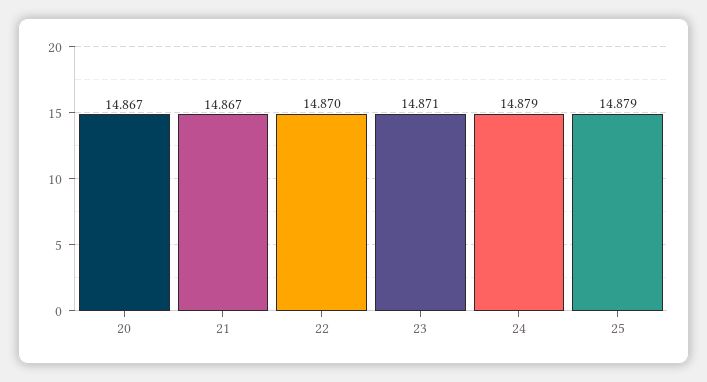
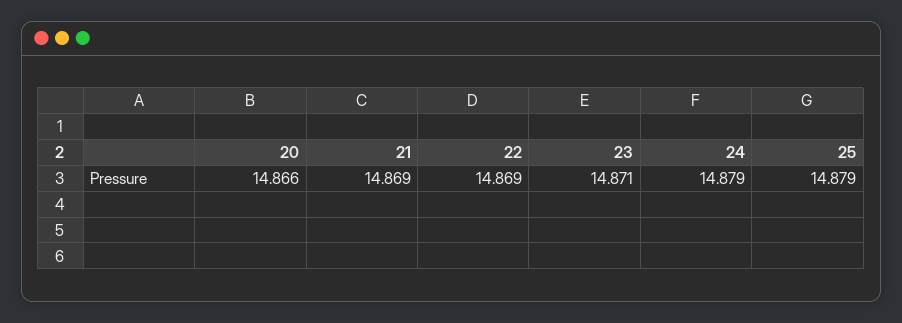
  {
-   "20": 14.867,
+   "20": 14.866,
-   "21": 14.867,
+   "21": 14.869,
-   "22": 14.87,
+   "22": 14.869,
    "23": 14.871,
    "24": 14.879,
    "25": 14.879
  }

